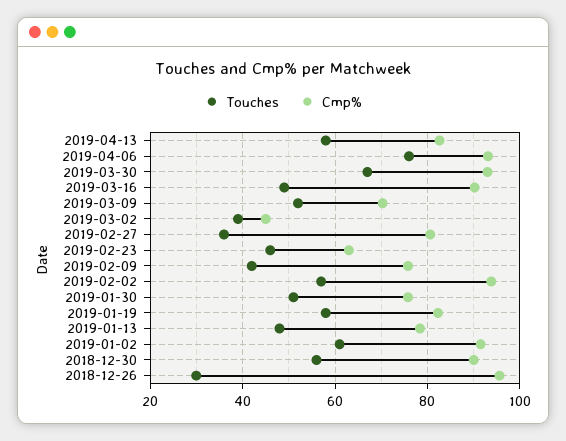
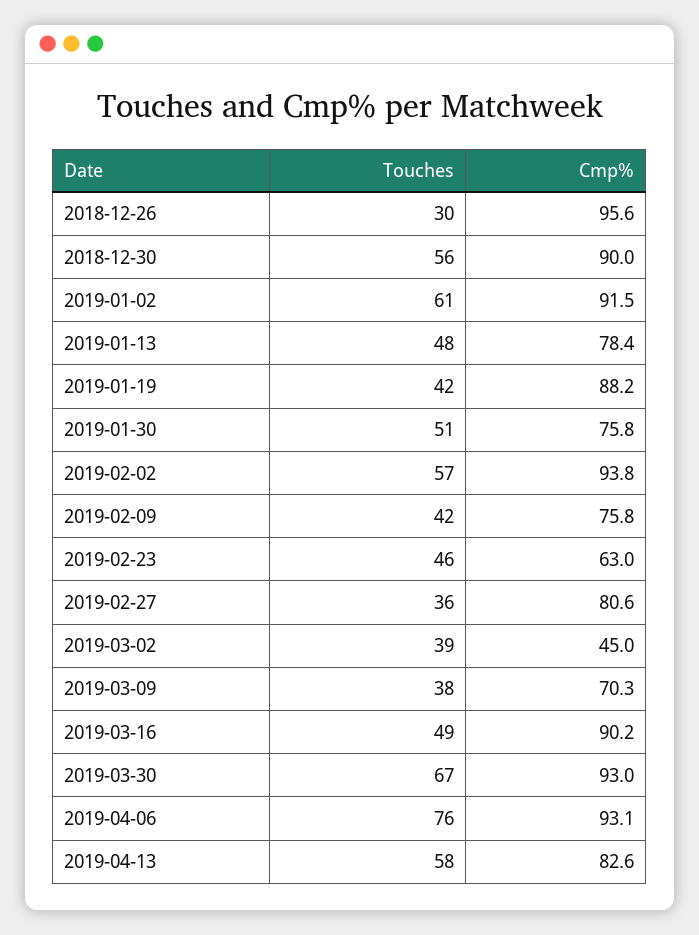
  {
    "Touches": {
      "2019-04-13": 58,
      "2019-04-06": 76,
      "2019-03-30": 67,
      "2019-03-16": 49,
-     "2019-03-09": 52,
+     "2019-03-09": 38,
      "2019-03-02": 39,
      "2019-02-27": 36,
      "2019-02-23": 46,
      "2019-02-09": 42,
      "2019-02-02": 57,
      "2019-01-30": 51,
-     "2019-01-19": 58,
+     "2019-01-19": 42,
      "2019-01-13": 48,
      "2019-01-02": 61,
      "2018-12-30": 56,
      "2018-12-26": 30
    },
    "Cmp%": {
      "2019-04-13": 82.6,
      "2019-04-06": 93.1,
      "2019-03-30": 93,
      "2019-03-16": 90.2,
      "2019-03-09": 70.3,
      "2019-03-02": 45,
      "2019-02-27": 80.6,
      "2019-02-23": 63,
      "2019-02-09": 75.8,
      "2019-02-02": 93.8,
      "2019-01-30": 75.8,
-     "2019-01-19": 82,
+     "2019-01-19": 88.2,
      "2019-01-13": 78.4,
      "2019-01-02": 91.5,
      "2018-12-30": 90,
      "2018-12-26": 95.6
    }
  }

